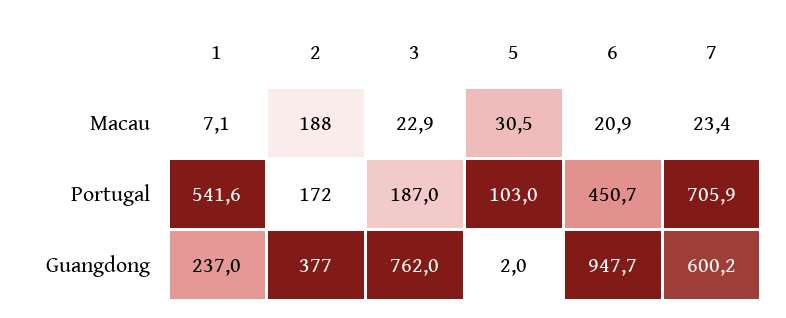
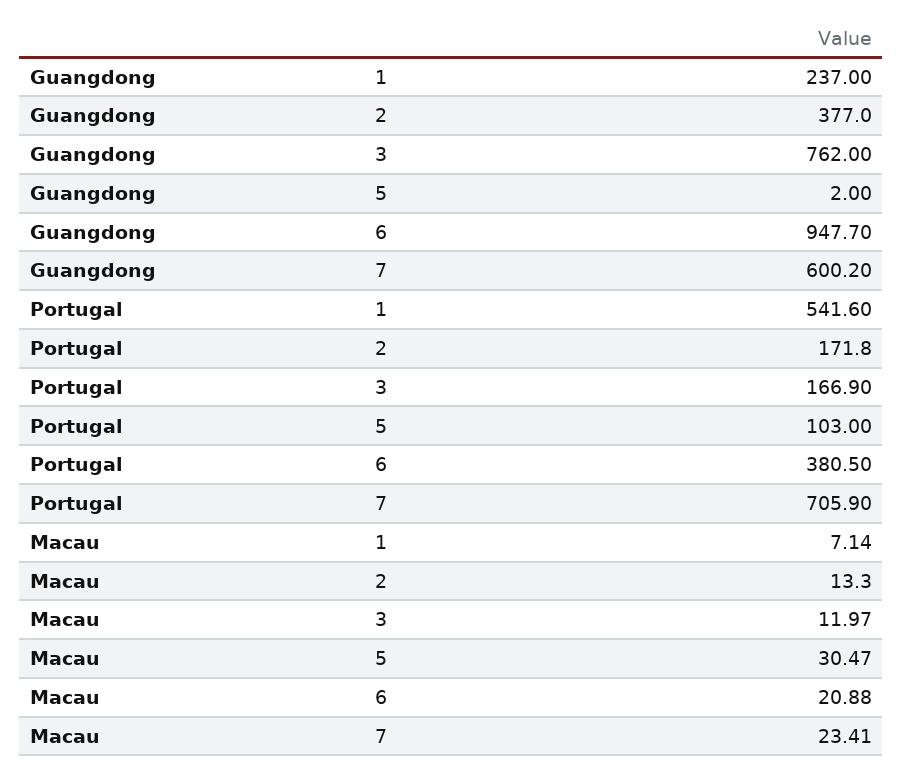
  {
    "1": {
      "Macau": 7.14,
      "Portugal": 541.6,
      "Guangdong": 237
    },
    "2": {
-     "Macau": 188,
+     "Macau": 13.3,
      "Portugal": 171.8,
      "Guangdong": 377
    },
    "3": {
-     "Macau": 22.9,
+     "Macau": 11.97,
-     "Portugal": 187,
+     "Portugal": 166.9,
      "Guangdong": 762
    },
    "5": {
      "Macau": 30.47,
      "Portugal": 103,
      "Guangdong": 2
    },
    "6": {
      "Macau": 20.88,
-     "Portugal": 450.7,
+     "Portugal": 380.5,
      "Guangdong": 947.7
    },
    "7": {
      "Macau": 23.41,
      "Portugal": 705.9,
      "Guangdong": 600.2
    }
  }

